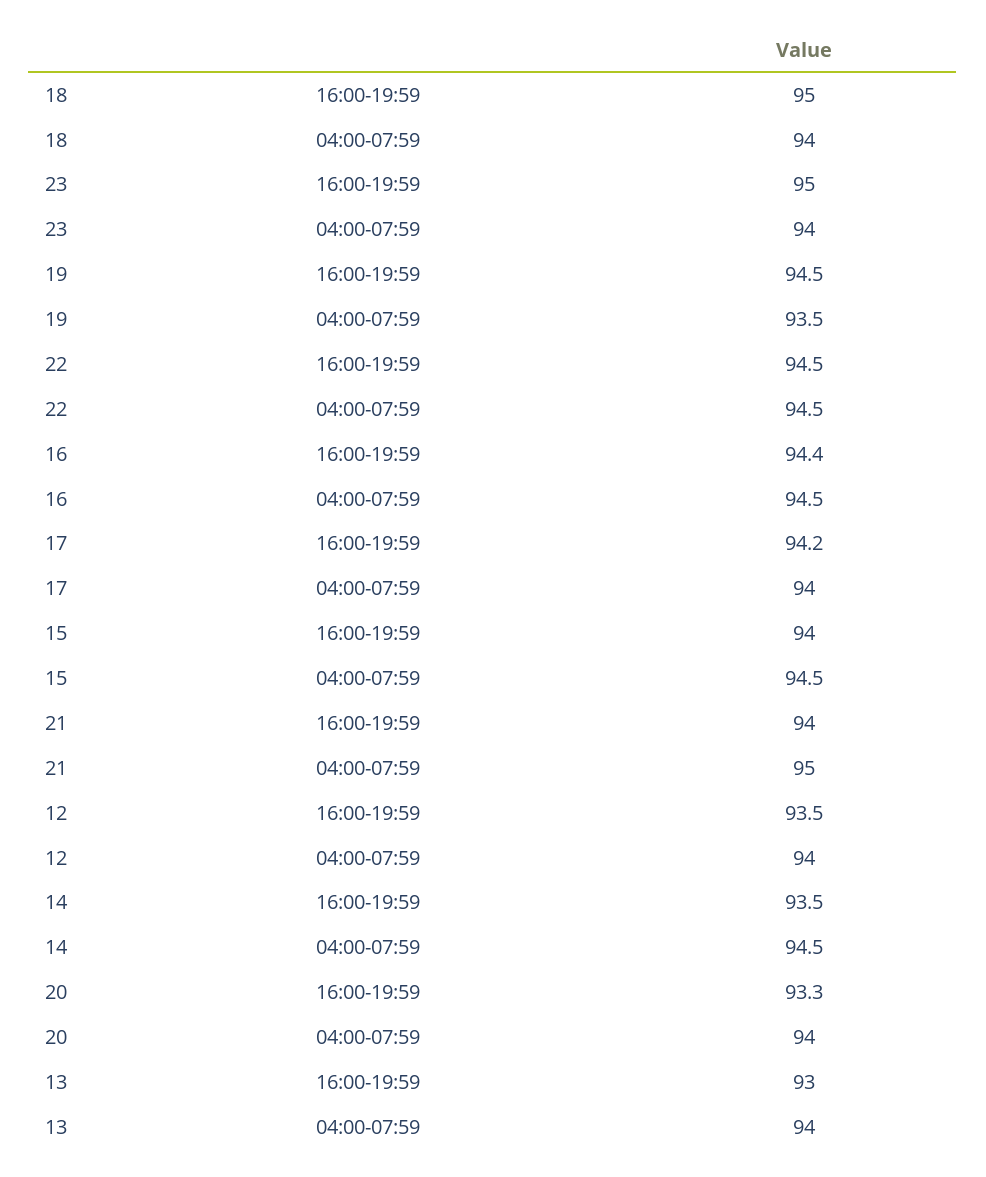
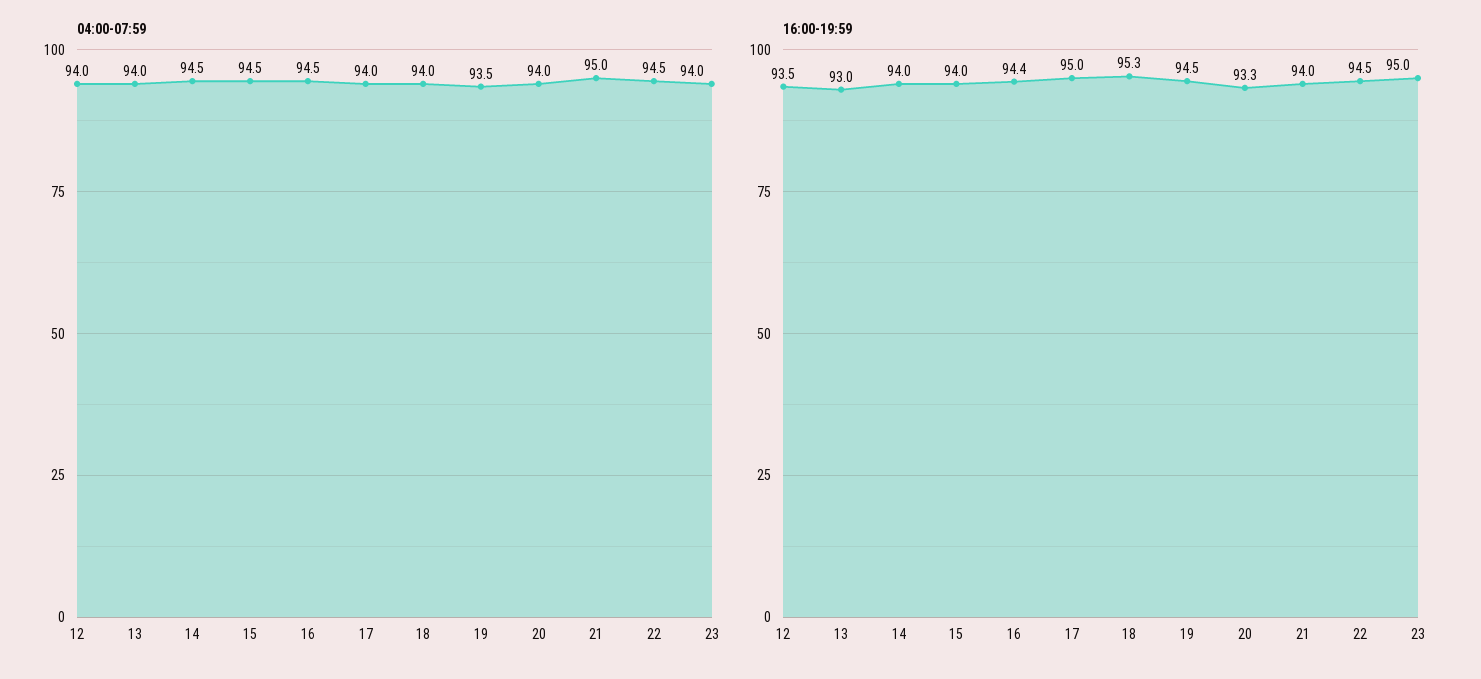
  {
    "16:00-19:59": {
-     "18": 95,
+     "18": 95.3,
      "23": 95,
      "19": 94.5,
      "22": 94.5,
      "16": 94.4,
-     "17": 94.2,
+     "17": 95,
      "15": 94,
      "21": 94,
      "12": 93.5,
-     "14": 93.5,
+     "14": 94,
      "20": 93.3,
      "13": 93
    },
    "04:00-07:59": {
      "18": 94,
      "23": 94,
      "19": 93.5,
      "22": 94.5,
      "16": 94.5,
      "17": 94,
      "15": 94.5,
      "21": 95,
      "12": 94,
      "14": 94.5,
      "20": 94,
      "13": 94
    }
  }

